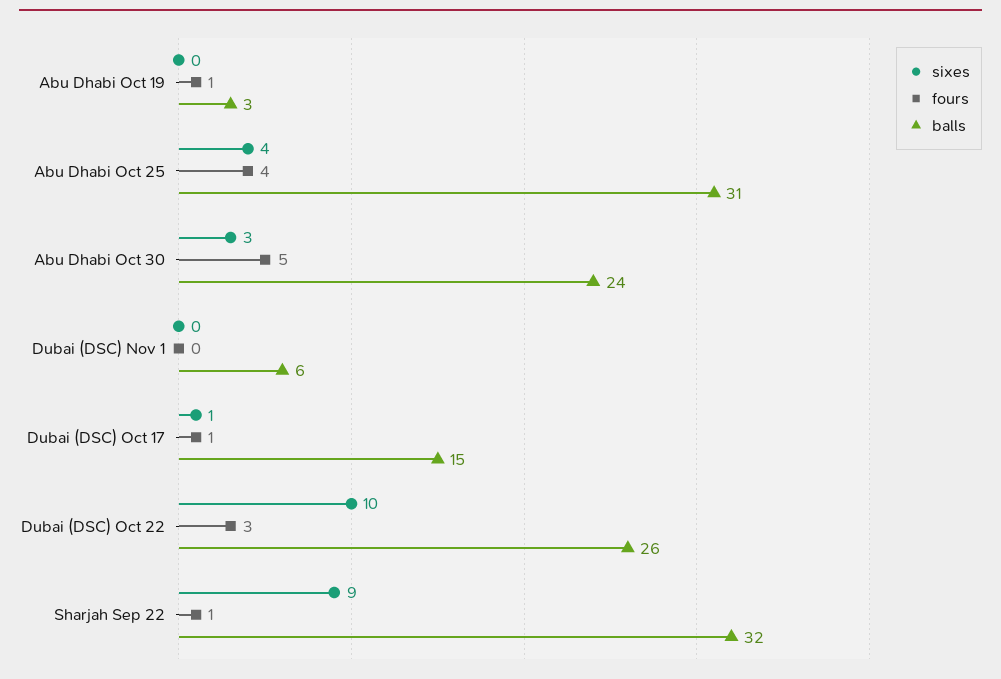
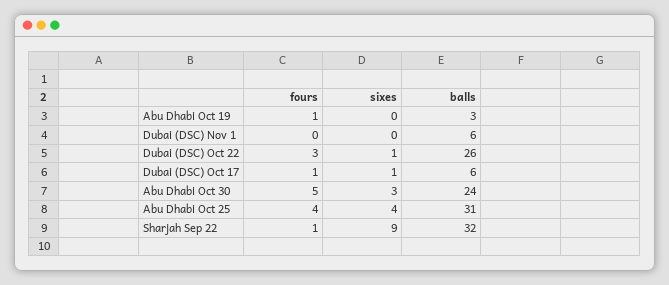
  {
    "sixes": {
      "Abu Dhabi Oct 19": 0,
      "Abu Dhabi Oct 25": 4,
      "Abu Dhabi Oct 30": 3,
      "Dubai (DSC) Nov 1": 0,
      "Dubai (DSC) Oct 17": 1,
-     "Dubai (DSC) Oct 22": 10,
+     "Dubai (DSC) Oct 22": 1,
      "Sharjah Sep 22": 9
    },
    "fours": {
      "Abu Dhabi Oct 19": 1,
      "Abu Dhabi Oct 25": 4,
      "Abu Dhabi Oct 30": 5,
      "Dubai (DSC) Nov 1": 0,
      "Dubai (DSC) Oct 17": 1,
      "Dubai (DSC) Oct 22": 3,
      "Sharjah Sep 22": 1
    },
    "balls": {
      "Abu Dhabi Oct 19": 3,
      "Abu Dhabi Oct 25": 31,
      "Abu Dhabi Oct 30": 24,
      "Dubai (DSC) Nov 1": 6,
-     "Dubai (DSC) Oct 17": 15,
+     "Dubai (DSC) Oct 17": 6,
      "Dubai (DSC) Oct 22": 26,
      "Sharjah Sep 22": 32
    }
  }

